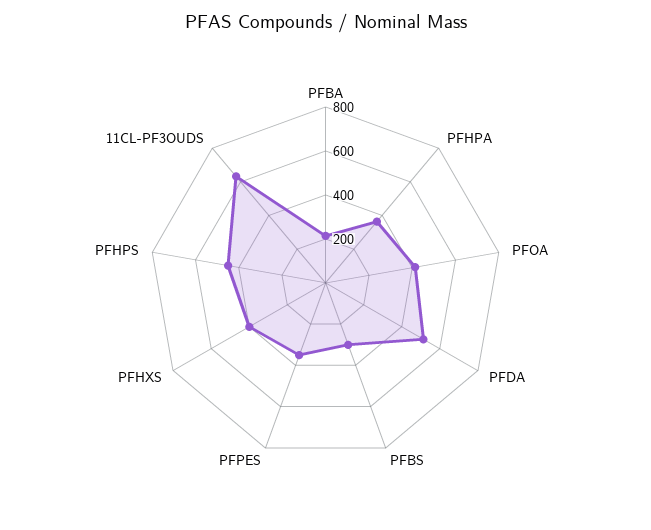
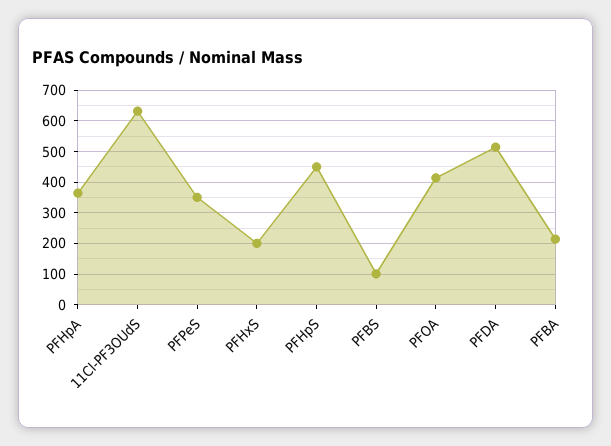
  {
    "PFBA": 220,
    "PFHPA": 360,
    "PFOA": 420,
    "PFDA": 520,
-   "PFBS": 300,
+   "PFBS": 100,
    "PFPES": 360,
-   "PFHXS": 400,
+   "PFHXS": 200,
    "PFHPS": 460,
    "11CL-PF3OUDS": 640
  }

